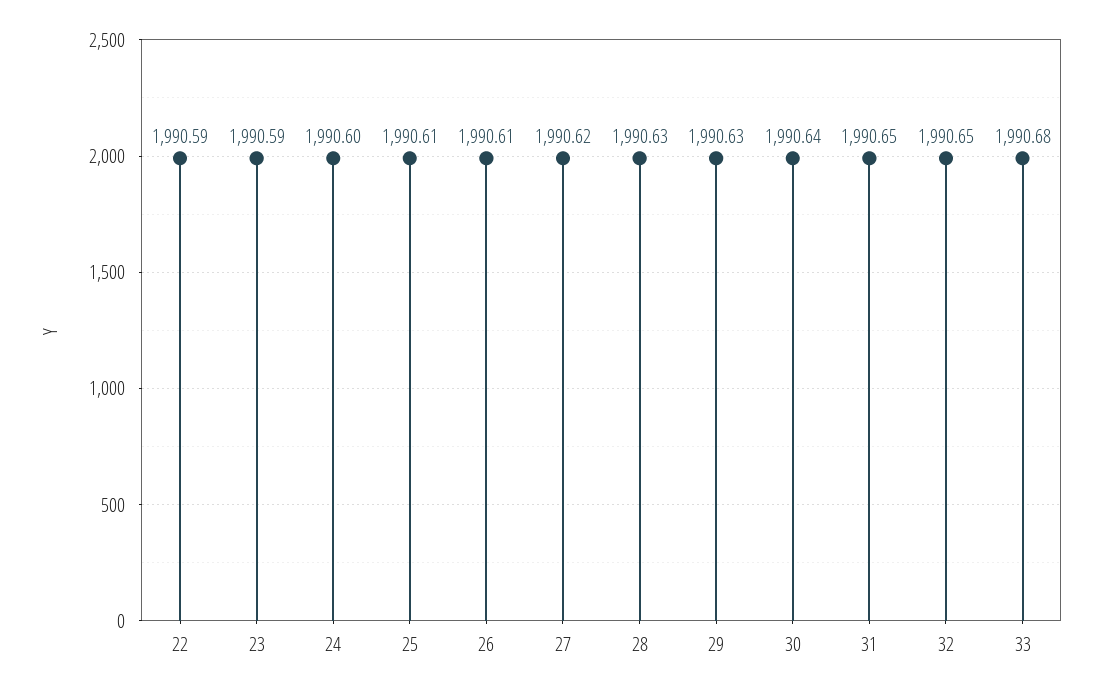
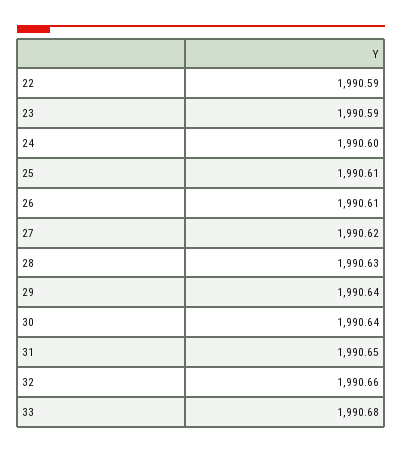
  {
    "22": 1990.59,
    "23": 1990.59,
    "24": 1990.6,
    "25": 1990.61,
    "26": 1990.61,
    "27": 1990.62,
    "28": 1990.63,
-   "29": 1990.63,
+   "29": 1990.64,
    "30": 1990.64,
    "31": 1990.65,
-   "32": 1990.65,
+   "32": 1990.66,
    "33": 1990.68
  }

